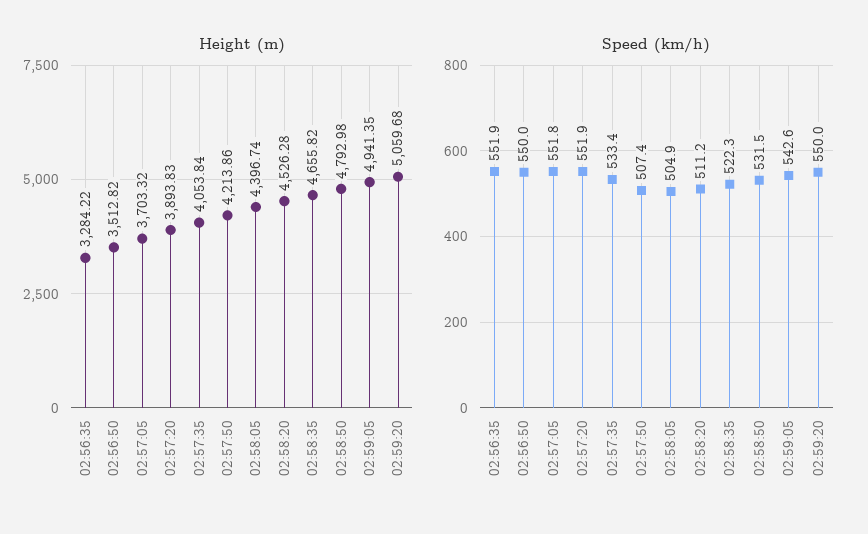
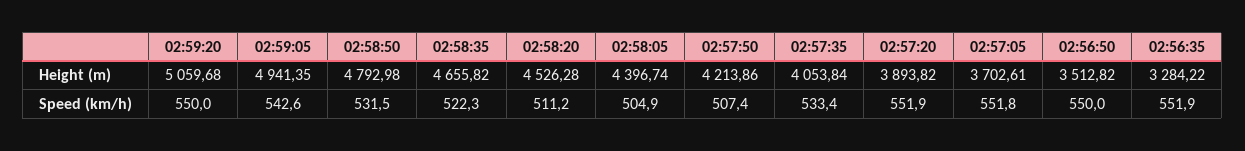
  {
    "Height (m)": {
      "02:56:35": 3284.22,
      "02:56:50": 3512.82,
-     "02:57:05": 3703.32,
+     "02:57:05": 3702.61,
-     "02:57:20": 3893.83,
+     "02:57:20": 3893.82,
      "02:57:35": 4053.84,
      "02:57:50": 4213.86,
      "02:58:05": 4396.74,
      "02:58:20": 4526.28,
      "02:58:35": 4655.82,
      "02:58:50": 4792.98,
      "02:59:05": 4941.35,
      "02:59:20": 5059.68
    },
    "Speed (km/h)": {
      "02:56:35": 551.9,
      "02:56:50": 550,
      "02:57:05": 551.8,
      "02:57:20": 551.9,
      "02:57:35": 533.4,
      "02:57:50": 507.4,
      "02:58:05": 504.9,
      "02:58:20": 511.2,
      "02:58:35": 522.3,
      "02:58:50": 531.5,
      "02:59:05": 542.6,
      "02:59:20": 550
    }
  }

